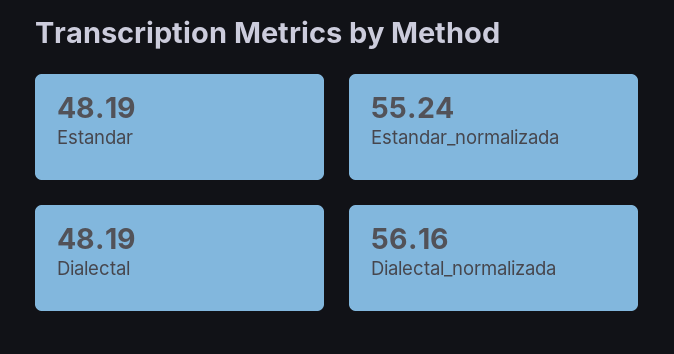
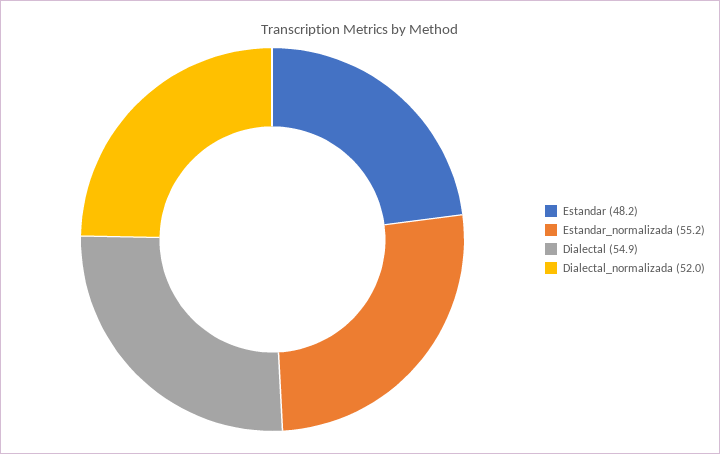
  {
    "Estandar": 48.19,
    "Estandar_normalizada": 55.24,
-   "Dialectal": 48.19,
+   "Dialectal": 54.9,
-   "Dialectal_normalizada": 56.16
+   "Dialectal_normalizada": 52
  }

